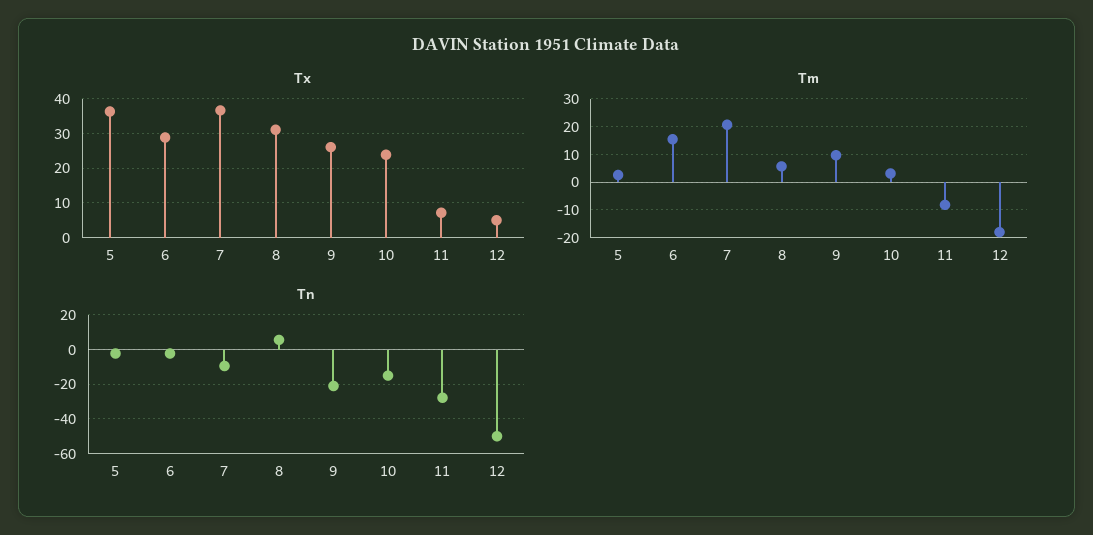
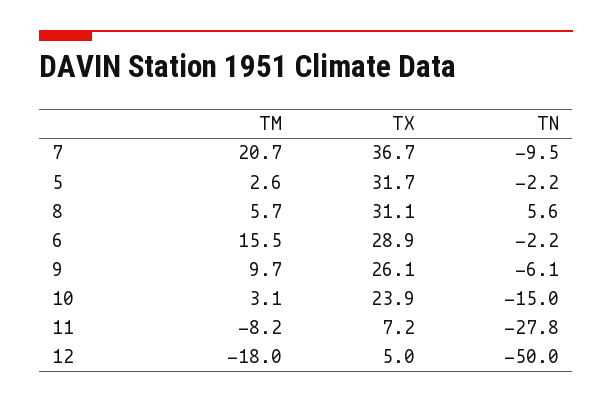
  {
    "Tx": {
-     "5": 36,
+     "5": 31.7,
      "6": 28.9,
      "7": 36.7,
      "8": 31.1,
      "9": 26.1,
      "10": 23.9,
      "11": 7.2,
      "12": 5
    },
    "Tm": {
      "5": 2.6,
      "6": 15.5,
      "7": 20.7,
      "8": 5.7,
      "9": 9.7,
      "10": 3.1,
      "11": -8.2,
      "12": -18
    },
    "Tn": {
      "5": -2.2,
      "6": -2.2,
      "7": -9.5,
      "8": 5.6,
-     "9": -20,
+     "9": -6.1,
      "10": -15,
      "11": -27.8,
      "12": -50
    }
  }

